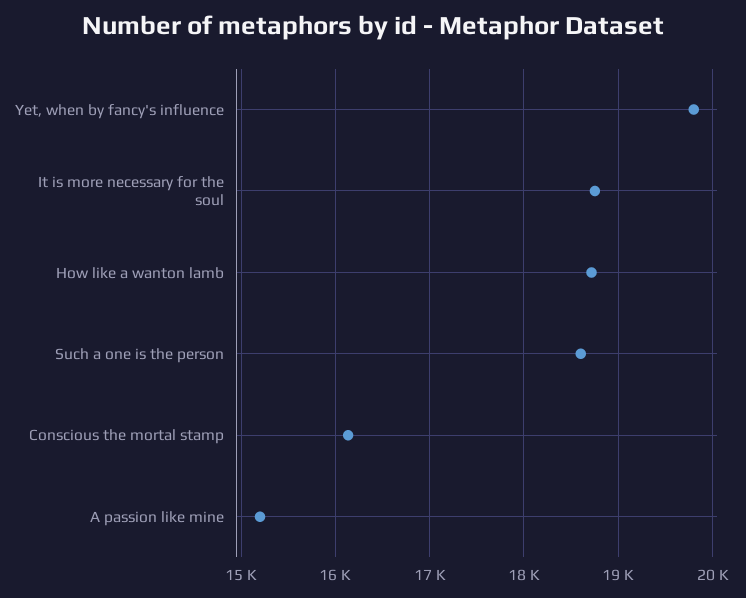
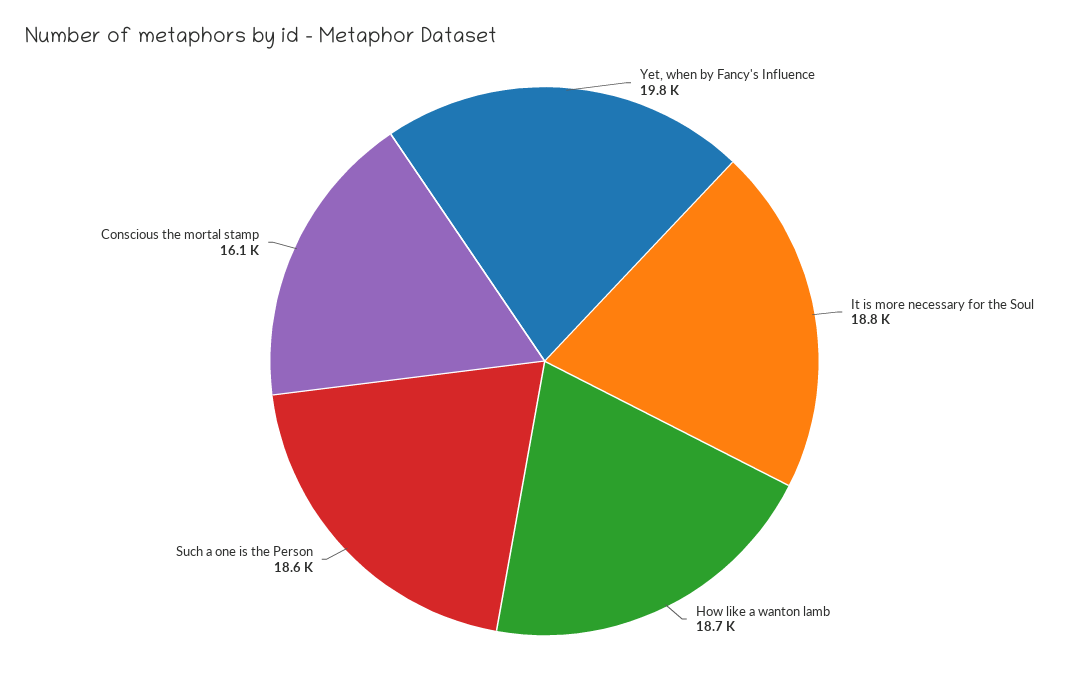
  {
    "Yet, when by fancy's influence": 19800,
    "It is more necessary for the soul": 18800,
    "How like a wanton lamb": 18700,
    "Such a one is the person": 18600,
-   "Conscious the mortal stamp": 16100,
+   "Conscious the mortal stamp": 16100
-   "A passion like mine": 15200
  }

